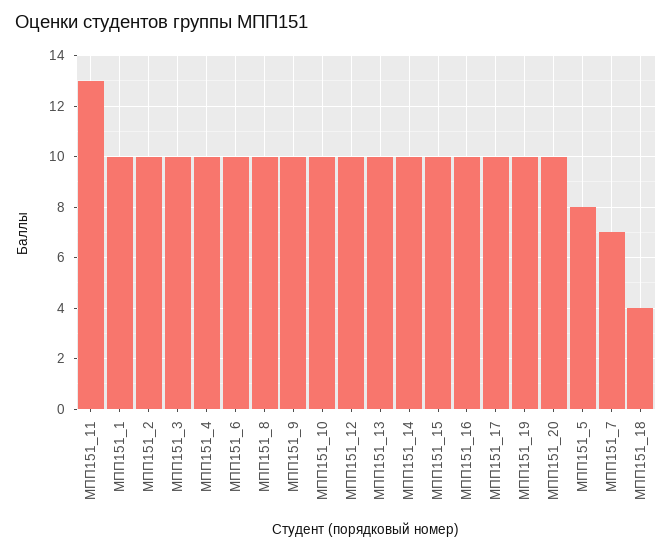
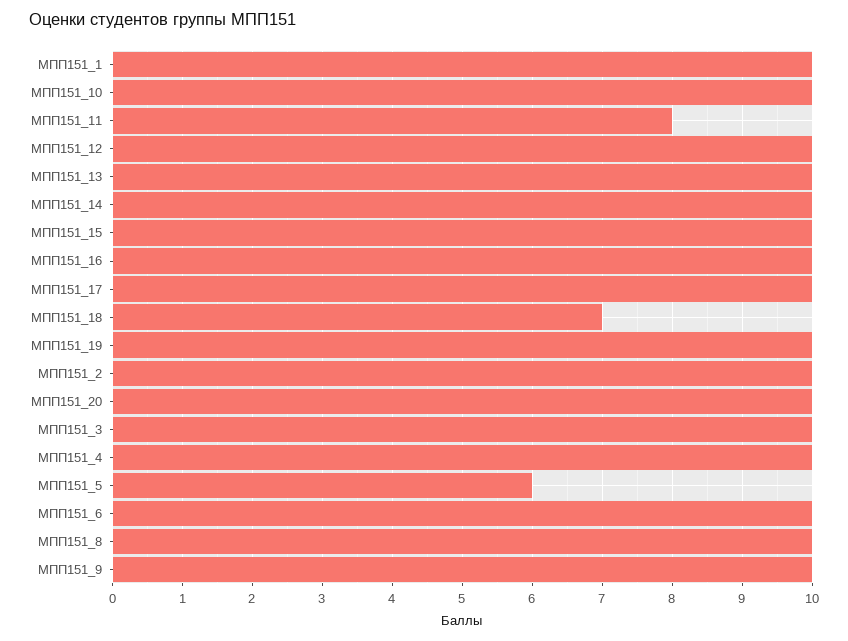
  {
-   "МПП151_11": 13,
+   "МПП151_11": 8,
    "МПП151_1": 10,
    "МПП151_2": 10,
    "МПП151_3": 10,
    "МПП151_4": 10,
    "МПП151_6": 10,
    "МПП151_8": 10,
    "МПП151_9": 10,
    "МПП151_10": 10,
    "МПП151_12": 10,
    "МПП151_13": 10,
    "МПП151_14": 10,
    "МПП151_15": 10,
    "МПП151_16": 10,
    "МПП151_17": 10,
    "МПП151_19": 10,
    "МПП151_20": 10,
-   "МПП151_5": 8,
+   "МПП151_5": 6,
-   "МПП151_7": 7,
-   "МПП151_18": 4
+   "МПП151_18": 7
  }

